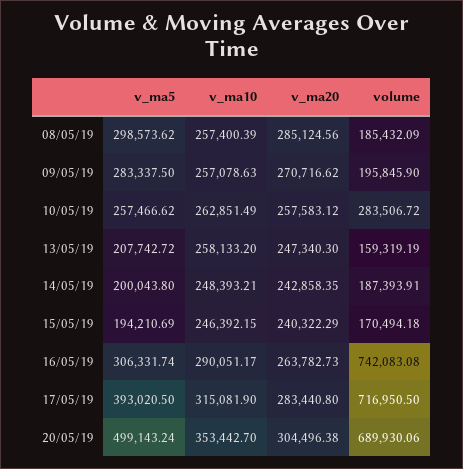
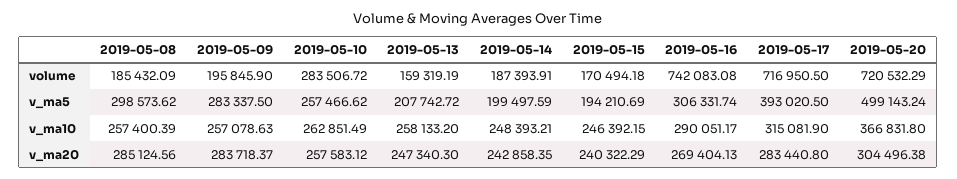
  {
    "v_ma5": {
      "08/05/19": 298573.62,
      "09/05/19": 283337.5,
      "10/05/19": 257466.62,
      "13/05/19": 207742.72,
-     "14/05/19": 200043.8,
+     "14/05/19": 199497.59,
      "15/05/19": 194210.69,
      "16/05/19": 306331.74,
      "17/05/19": 393020.5,
      "20/05/19": 499143.24
    },
    "v_ma10": {
      "08/05/19": 257400.39,
      "09/05/19": 257078.63,
      "10/05/19": 262851.49,
      "13/05/19": 258133.2,
      "14/05/19": 248393.21,
      "15/05/19": 246392.15,
      "16/05/19": 290051.17,
      "17/05/19": 315081.9,
-     "20/05/19": 353442.7
+     "20/05/19": 366831.8
    },
    "v_ma20": {
      "08/05/19": 285124.56,
-     "09/05/19": 270716.62,
+     "09/05/19": 283718.37,
      "10/05/19": 257583.12,
      "13/05/19": 247340.3,
      "14/05/19": 242858.35,
      "15/05/19": 240322.29,
-     "16/05/19": 263782.73,
+     "16/05/19": 269404.13,
      "17/05/19": 283440.8,
      "20/05/19": 304496.38
    },
    "volume": {
      "08/05/19": 185432.09,
      "09/05/19": 195845.9,
      "10/05/19": 283506.72,
      "13/05/19": 159319.19,
      "14/05/19": 187393.91,
      "15/05/19": 170494.18,
      "16/05/19": 742083.08,
      "17/05/19": 716950.5,
-     "20/05/19": 689930.06
+     "20/05/19": 720532.29
    }
  }

